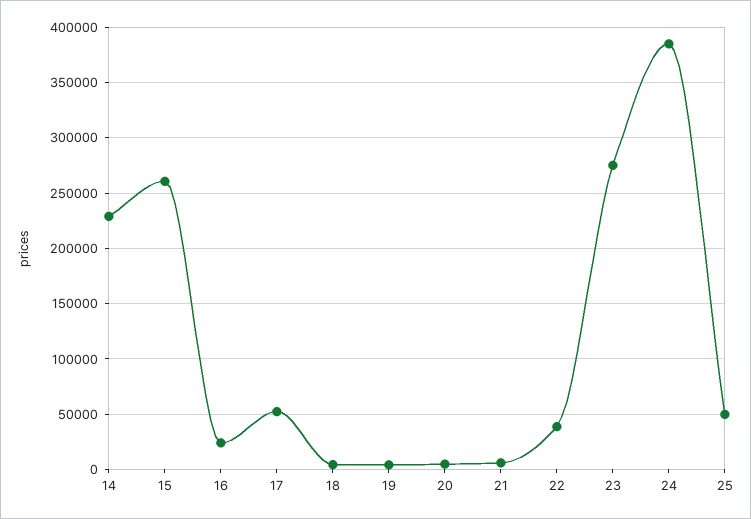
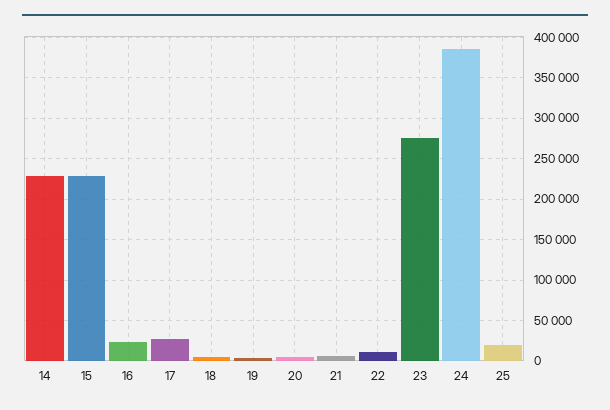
  {
    "14": 230000,
-   "15": 260000,
+   "15": 230000,
    "16": 20000,
-   "17": 50000,
+   "17": 30000,
    "18": 0,
    "19": 0,
    "20": 0,
    "21": 10000,
-   "22": 40000,
+   "22": 10000,
    "23": 280000,
    "24": 390000,
-   "25": 50000
+   "25": 20000
  }

